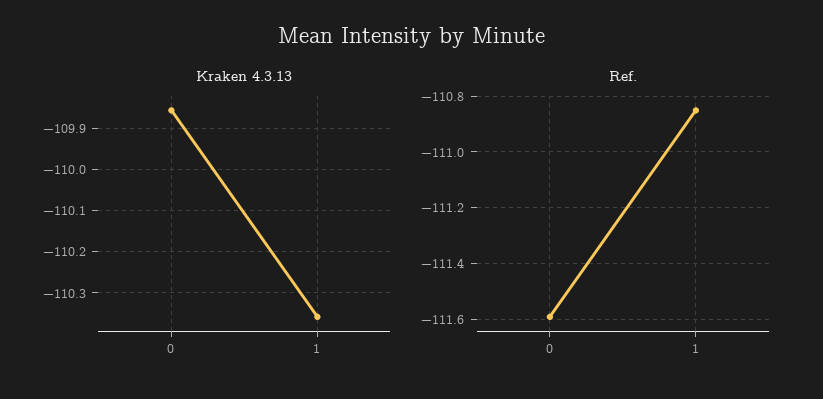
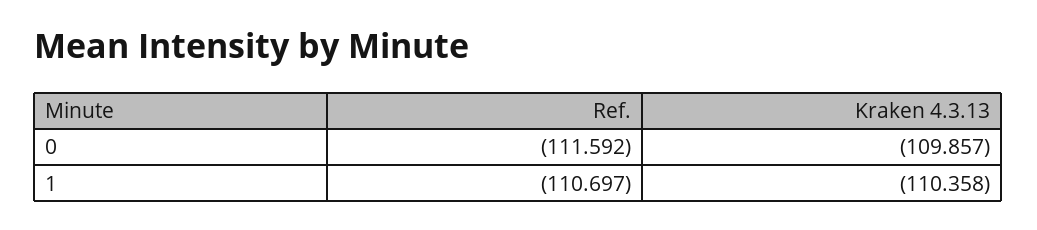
  {
    "Kraken 4.3.13": {
      "0": -109.857,
      "1": -110.358
    },
    "Ref.": {
      "0": -111.592,
-     "1": -110.85
+     "1": -110.697
    }
  }

